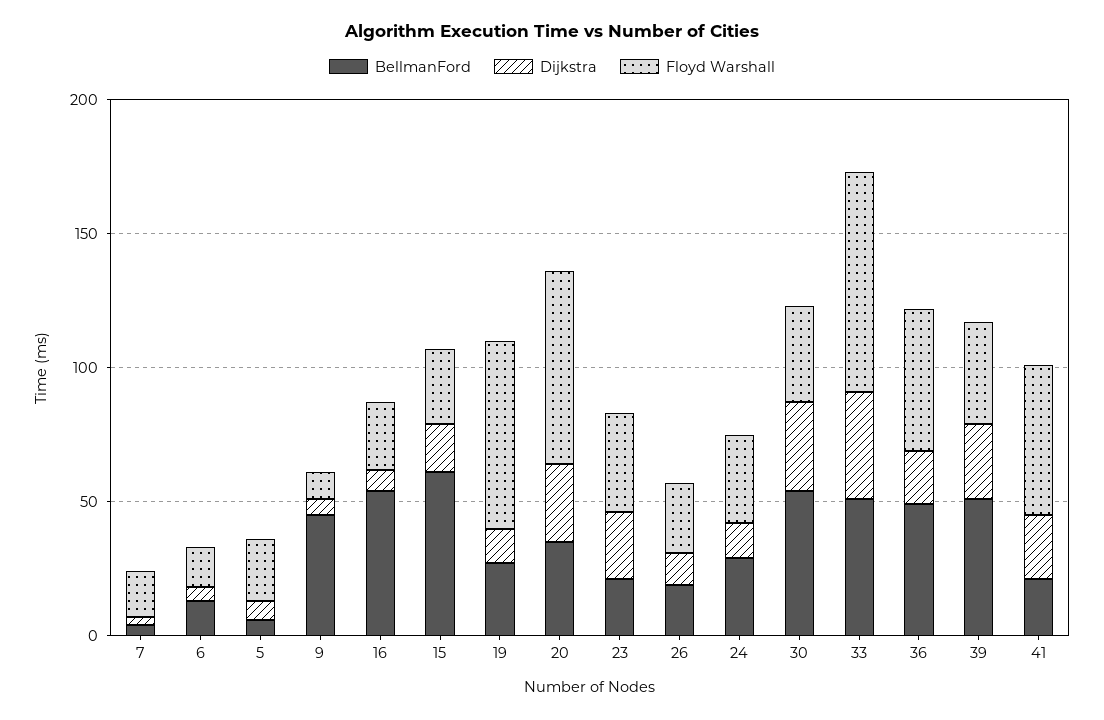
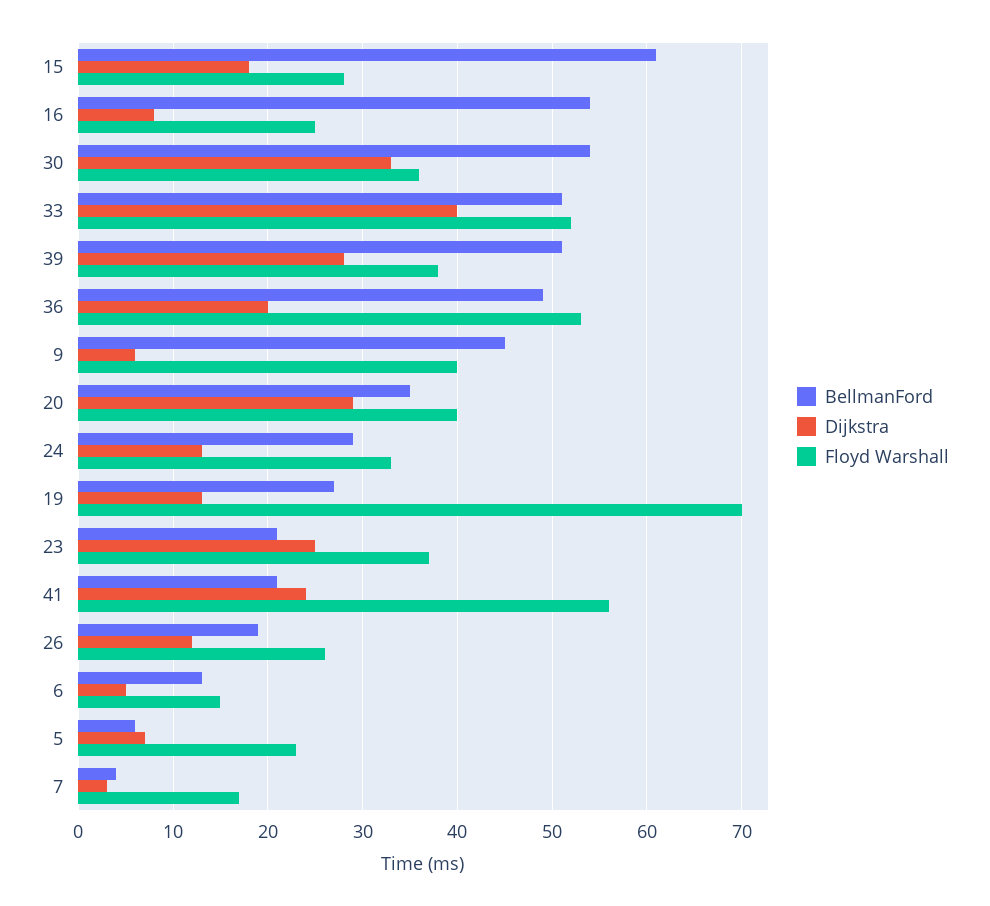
  {
    "BellmanFord": {
      "7": 4,
      "6": 13,
      "5": 6,
      "9": 45,
      "16": 54,
      "15": 61,
      "19": 27,
      "20": 35,
      "23": 21,
      "26": 19,
      "24": 29,
      "30": 54,
      "33": 51,
      "36": 49,
      "39": 51,
      "41": 21
    },
    "Dijkstra": {
      "7": 3,
      "6": 5,
      "5": 7,
      "9": 6,
      "16": 8,
      "15": 18,
      "19": 13,
      "20": 29,
      "23": 25,
      "26": 12,
      "24": 13,
      "30": 33,
      "33": 40,
      "36": 20,
      "39": 28,
      "41": 24
    },
    "Floyd Warshall": {
      "7": 17,
      "6": 15,
      "5": 23,
-     "9": 10,
+     "9": 40,
      "16": 25,
      "15": 28,
      "19": 70,
-     "20": 70,
+     "20": 40,
      "23": 37,
      "26": 26,
      "24": 33,
      "30": 36,
-     "33": 80,
+     "33": 52,
      "36": 53,
      "39": 38,
      "41": 56
    }
  }

